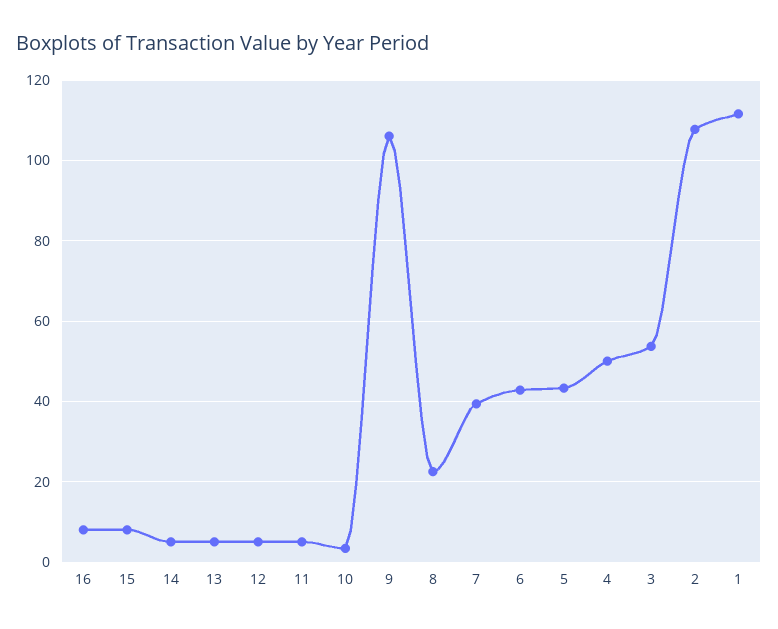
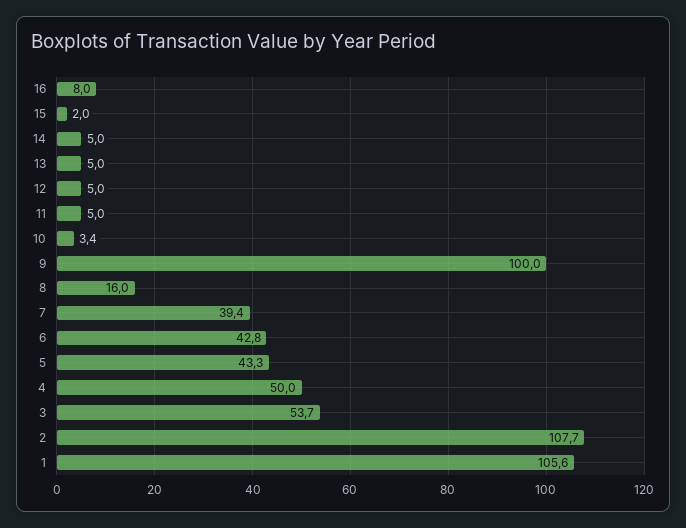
  {
    "16": 8,
-   "15": 8,
+   "15": 2,
    "14": 5,
    "13": 5,
    "12": 5,
    "11": 5,
    "10": 3.4,
-   "9": 106,
+   "9": 100,
-   "8": 22,
+   "8": 16,
    "7": 39.4,
    "6": 42.8,
    "5": 43.3,
    "4": 50,
    "3": 53.7,
    "2": 107.7,
-   "1": 112
+   "1": 105.6
  }

